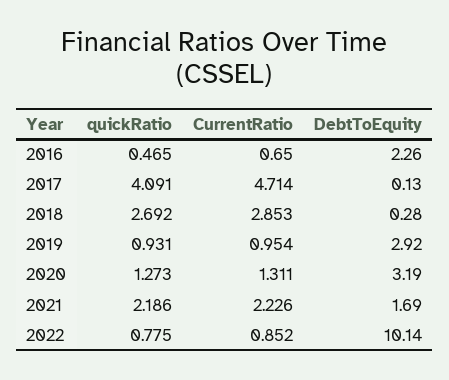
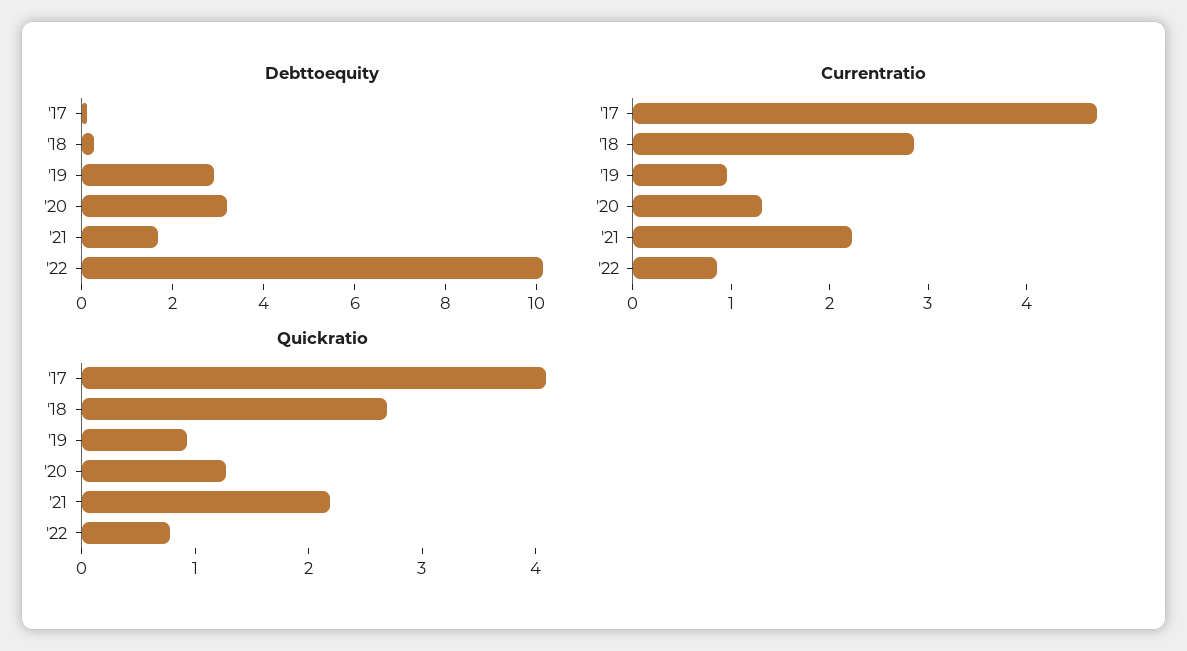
  {
    "quickRatio": {
-     "2016": 0.465,
      "2017": 4.091,
      "2018": 2.692,
      "2019": 0.931,
      "2020": 1.273,
      "2021": 2.186,
      "2022": 0.775
    },
    "CurrentRatio": {
-     "2016": 0.65,
      "2017": 4.714,
      "2018": 2.853,
      "2019": 0.954,
      "2020": 1.311,
      "2021": 2.226,
      "2022": 0.852
    },
    "DebtToEquity": {
-     "2016": 2.26,
      "2017": 0.13,
      "2018": 0.28,
      "2019": 2.92,
      "2020": 3.19,
      "2021": 1.69,
      "2022": 10.14
    }
  }

